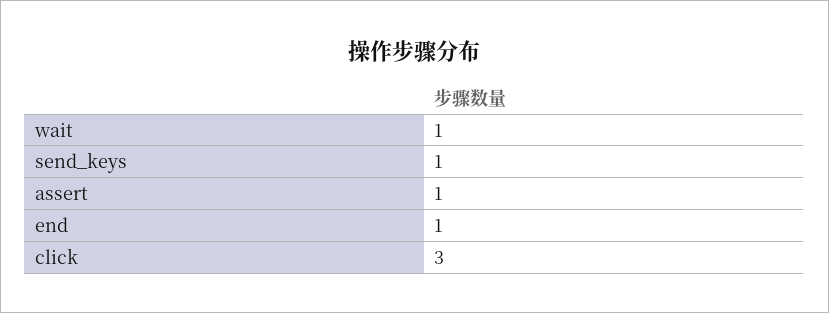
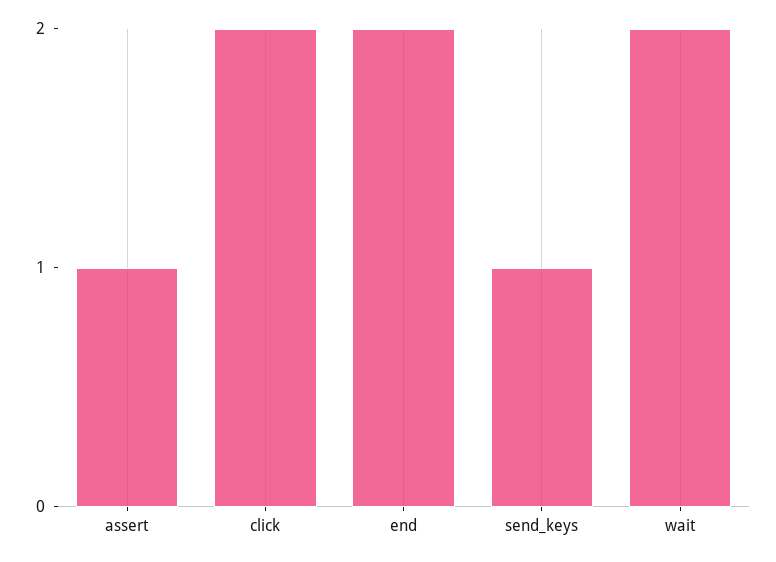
  {
-   "wait": 1,
+   "wait": 2,
    "send_keys": 1,
    "assert": 1,
-   "end": 1,
+   "end": 2,
-   "click": 3
+   "click": 2
  }

